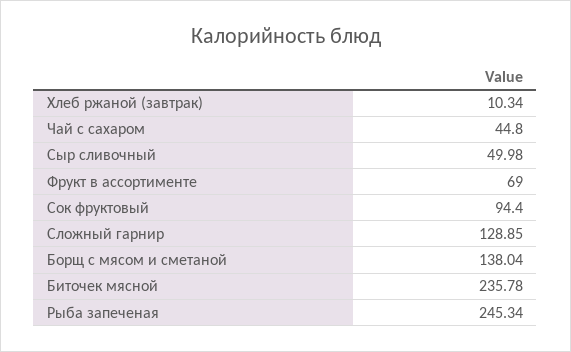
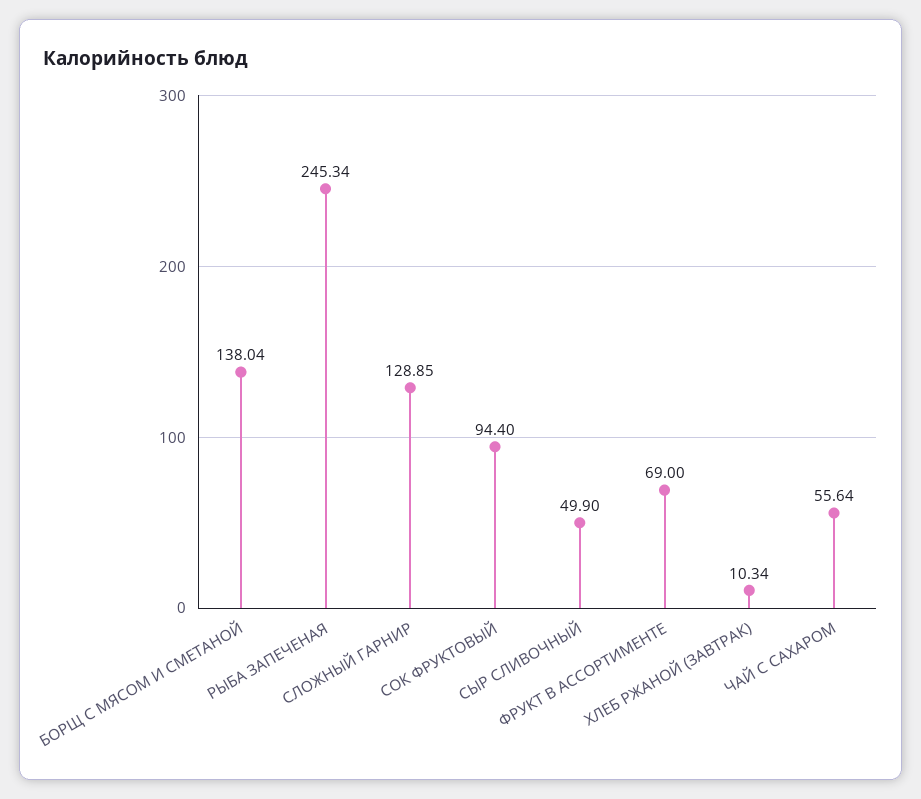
  {
    "Хлеб ржаной (завтрак)": 10.34,
-   "Чай с сахаром": 44.8,
+   "Чай с сахаром": 55.64,
-   "Сыр сливочный": 49.98,
+   "Сыр сливочный": 49.9,
    "Фрукт в ассортименте": 69,
    "Сок фруктовый": 94.4,
    "Сложный гарнир": 128.85,
    "Борщ с мясом и сметаной": 138.04,
-   "Биточек мясной": 235.78,
    "Рыба запеченая": 245.34
  }

